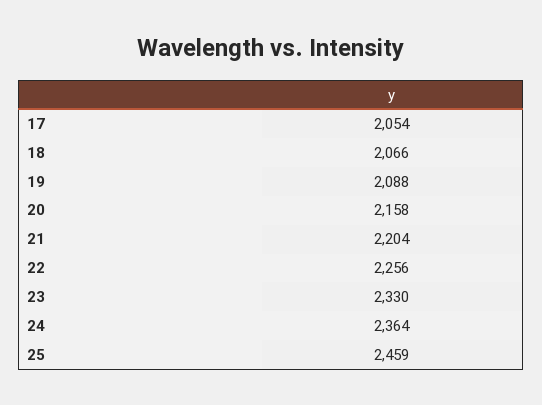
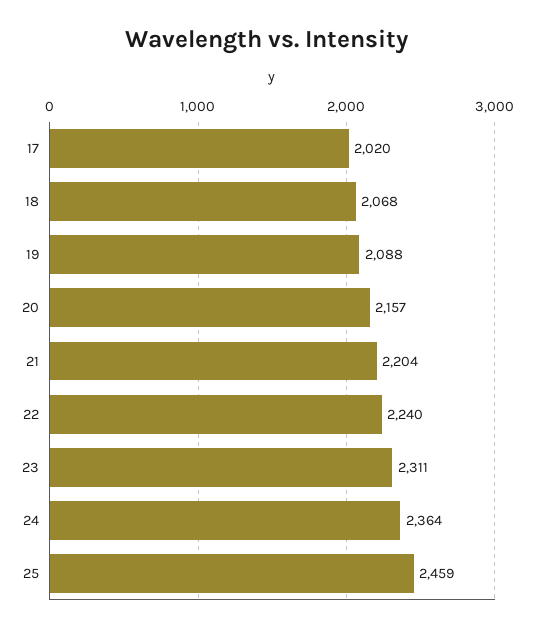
  {
-   "17": 2054,
+   "17": 2020,
-   "18": 2066,
+   "18": 2068,
    "19": 2088,
-   "20": 2158,
+   "20": 2157,
    "21": 2204,
-   "22": 2256,
+   "22": 2240,
-   "23": 2330,
+   "23": 2311,
    "24": 2364,
    "25": 2459
  }

